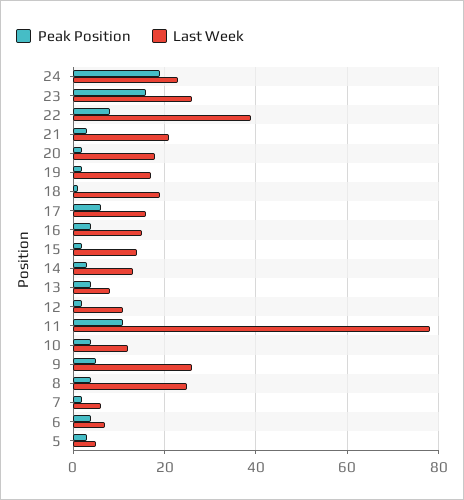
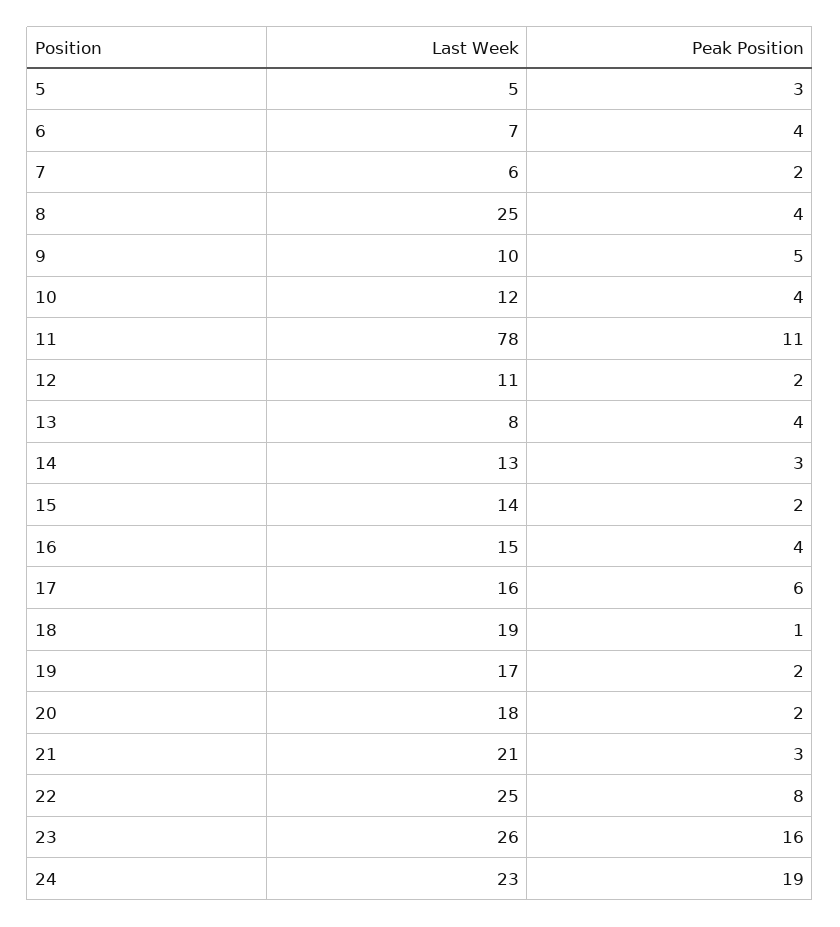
  {
    "Peak Position": {
      "24": 19,
      "23": 16,
      "22": 8,
      "21": 3,
      "20": 2,
      "19": 2,
      "18": 1,
      "17": 6,
      "16": 4,
      "15": 2,
      "14": 3,
      "13": 4,
      "12": 2,
      "11": 11,
      "10": 4,
      "9": 5,
      "8": 4,
      "7": 2,
      "6": 4,
      "5": 3
    },
    "Last Week": {
      "24": 23,
      "23": 26,
-     "22": 40,
+     "22": 25,
      "21": 21,
      "20": 18,
      "19": 17,
      "18": 19,
      "17": 16,
      "16": 15,
      "15": 14,
      "14": 13,
      "13": 8,
      "12": 11,
      "11": 78,
      "10": 12,
-     "9": 25,
+     "9": 10,
      "8": 25,
      "7": 6,
      "6": 7,
      "5": 5
    }
  }

